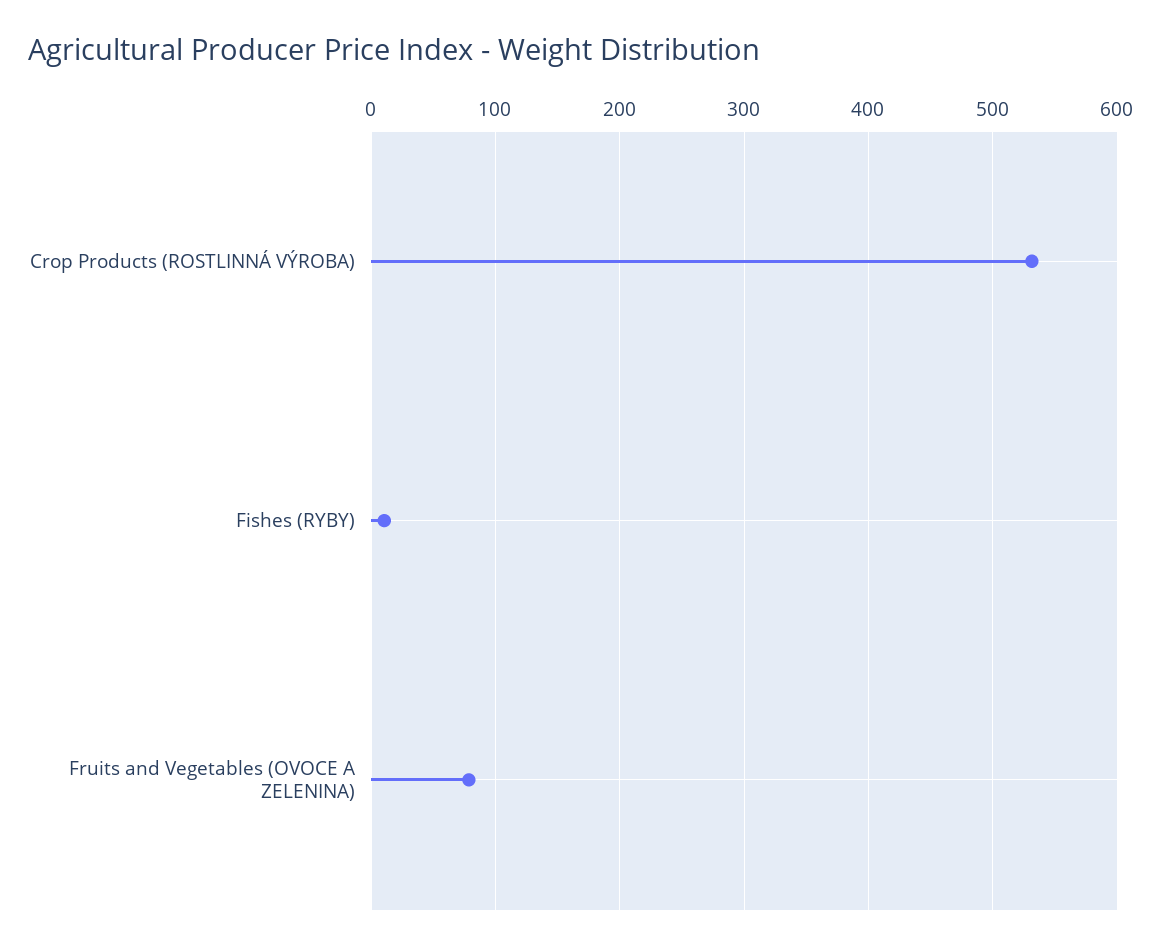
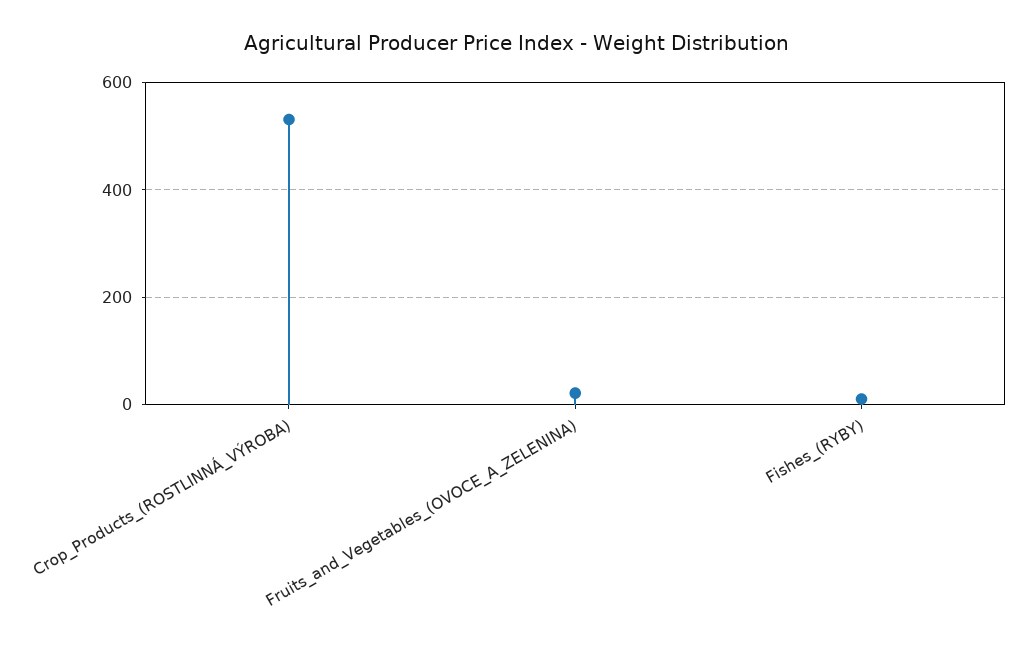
  {
    "Crop Products (ROSTLINNÁ VÝROBA)": 530,
    "Fishes (RYBY)": 10,
-   "Fruits and Vegetables (OVOCE A ZELENINA)": 80
+   "Fruits and Vegetables (OVOCE A ZELENINA)": 20
  }

